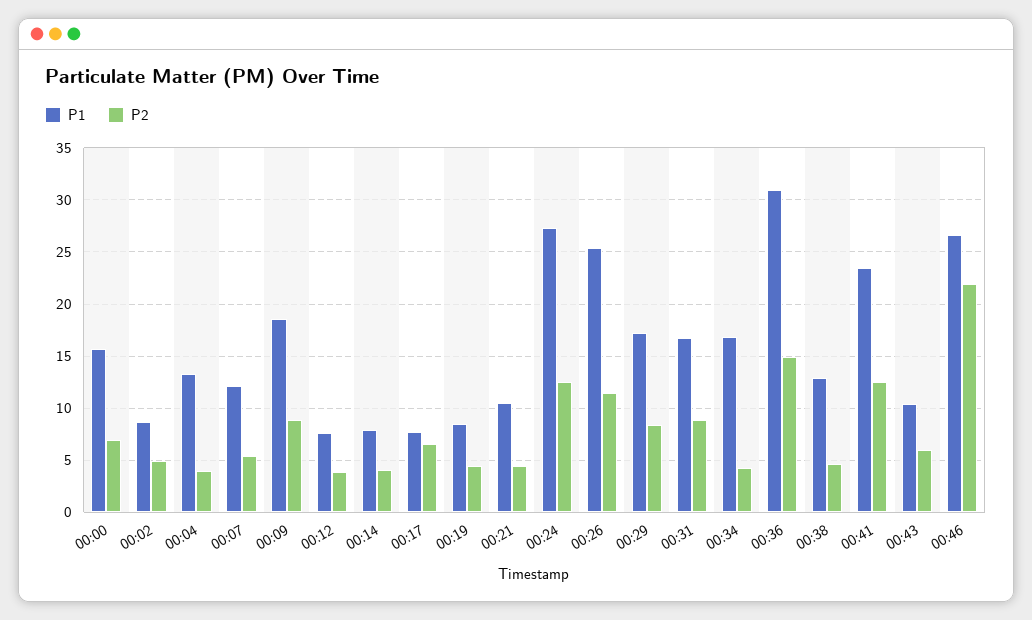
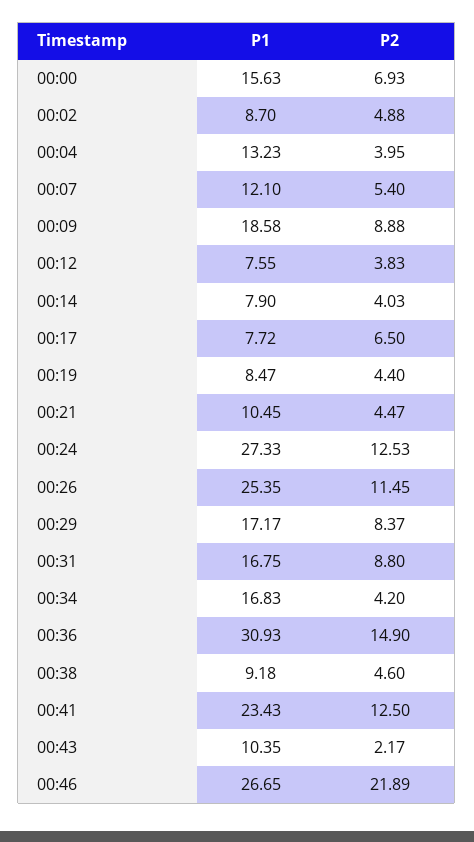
  {
    "P1": {
      "00:00": 15.63,
      "00:02": 8.7,
      "00:04": 13.23,
      "00:07": 12.1,
      "00:09": 18.58,
      "00:12": 7.55,
      "00:14": 7.9,
      "00:17": 7.72,
      "00:19": 8.47,
      "00:21": 10.45,
      "00:24": 27.33,
      "00:26": 25.35,
      "00:29": 17.17,
      "00:31": 16.75,
      "00:34": 16.83,
      "00:36": 30.93,
-     "00:38": 13,
+     "00:38": 9.18,
      "00:41": 23.43,
      "00:43": 10.35,
      "00:46": 26.65
    },
    "P2": {
      "00:00": 6.93,
      "00:02": 4.88,
      "00:04": 3.95,
      "00:07": 5.4,
      "00:09": 8.88,
      "00:12": 3.83,
      "00:14": 4.03,
      "00:17": 6.5,
      "00:19": 4.4,
      "00:21": 4.47,
      "00:24": 12.53,
      "00:26": 11.45,
      "00:29": 8.37,
      "00:31": 8.8,
      "00:34": 4.2,
      "00:36": 14.9,
      "00:38": 4.6,
      "00:41": 12.5,
-     "00:43": 6,
+     "00:43": 2.17,
      "00:46": 21.89
    }
  }

